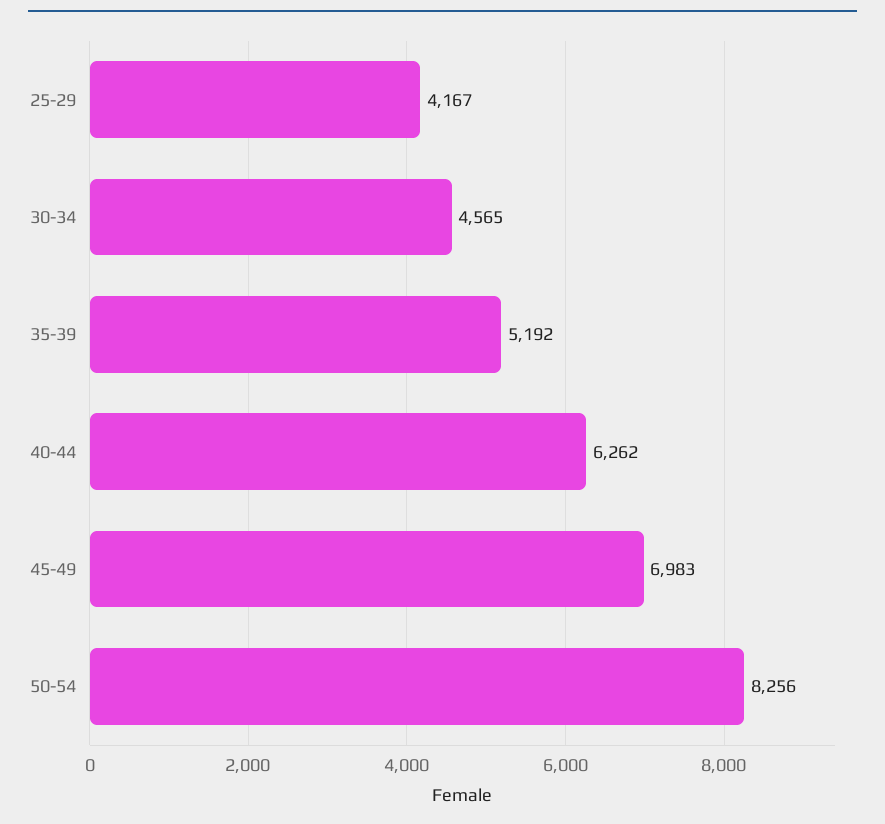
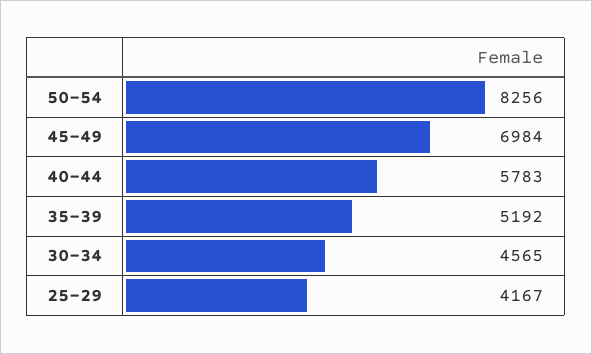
  {
    "25-29": 4167,
    "30-34": 4565,
    "35-39": 5192,
-   "40-44": 6262,
+   "40-44": 5783,
-   "45-49": 6983,
+   "45-49": 6984,
    "50-54": 8256
  }

